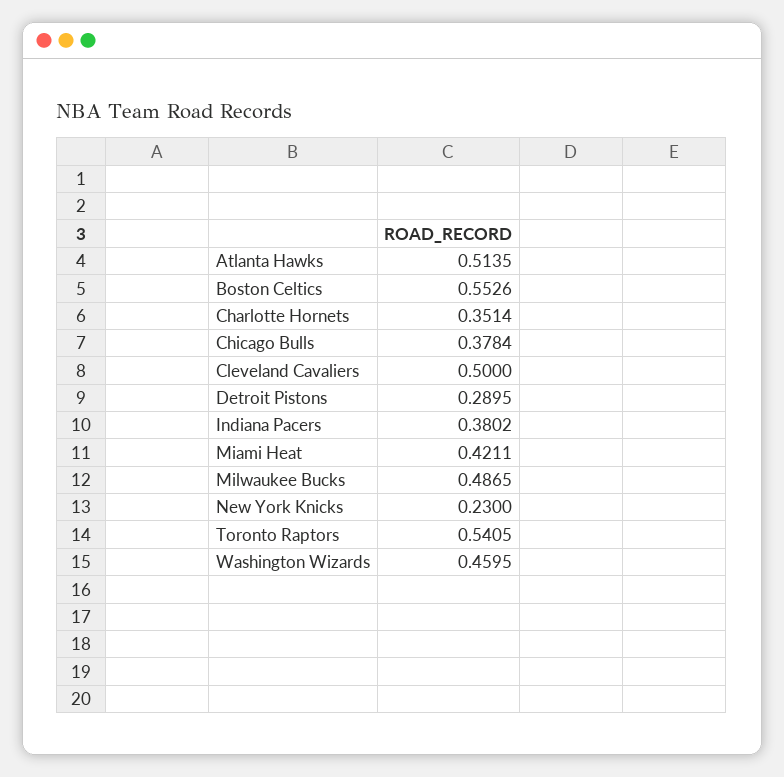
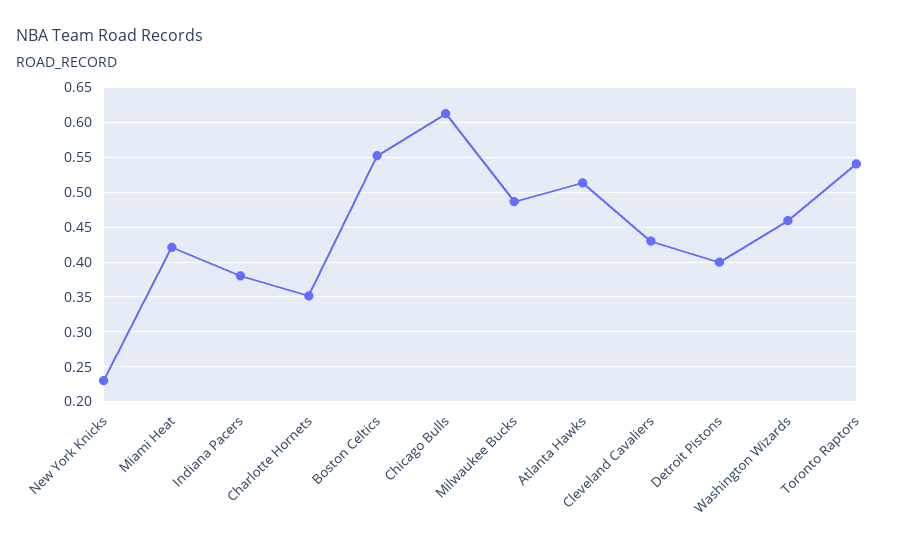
  {
    "Atlanta Hawks": 0.5135,
    "Boston Celtics": 0.5526,
    "Charlotte Hornets": 0.3514,
-   "Chicago Bulls": 0.3784,
+   "Chicago Bulls": 0.61,
-   "Cleveland Cavaliers": 0.5,
+   "Cleveland Cavaliers": 0.43,
-   "Detroit Pistons": 0.2895,
+   "Detroit Pistons": 0.4,
    "Indiana Pacers": 0.3802,
    "Miami Heat": 0.4211,
    "Milwaukee Bucks": 0.4865,
    "New York Knicks": 0.23,
    "Toronto Raptors": 0.5405,
    "Washington Wizards": 0.4595
  }

